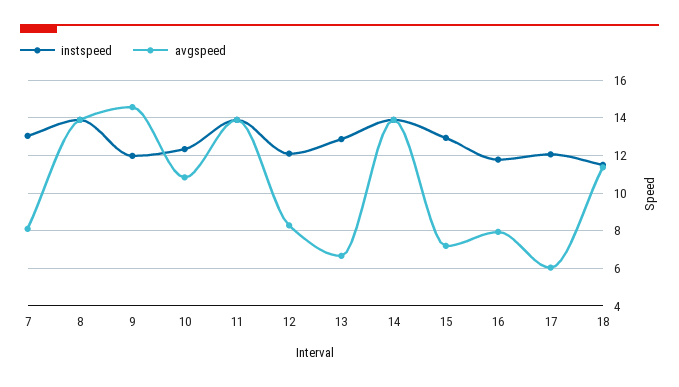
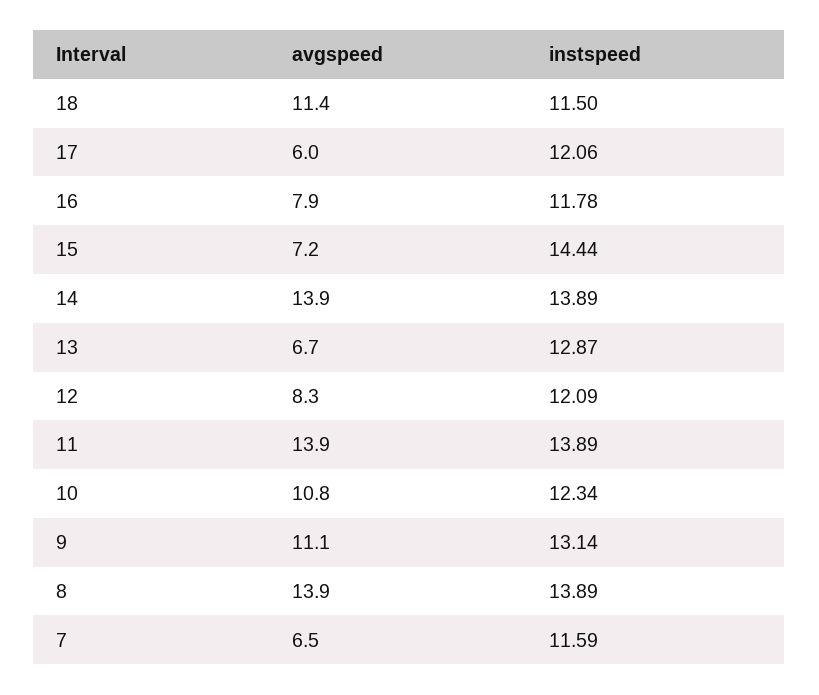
  {
    "instspeed": {
-     "7": 13,
+     "7": 11.59,
      "8": 13.89,
-     "9": 12,
+     "9": 13.14,
      "10": 12.34,
      "11": 13.89,
      "12": 12.09,
      "13": 12.87,
      "14": 13.89,
-     "15": 13,
+     "15": 14.44,
      "16": 11.78,
      "17": 12.06,
      "18": 11.5
    },
    "avgspeed": {
-     "7": 8,
+     "7": 6.5,
      "8": 13.9,
-     "9": 14.5,
+     "9": 11.1,
      "10": 10.8,
      "11": 13.9,
      "12": 8.3,
      "13": 6.7,
      "14": 13.9,
      "15": 7.2,
      "16": 7.9,
      "17": 6,
      "18": 11.4
    }
  }

